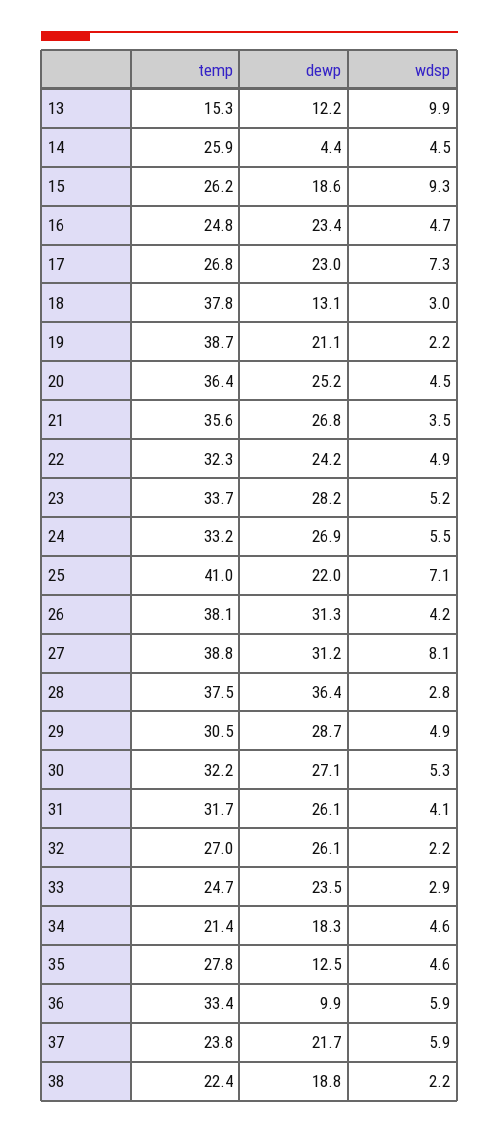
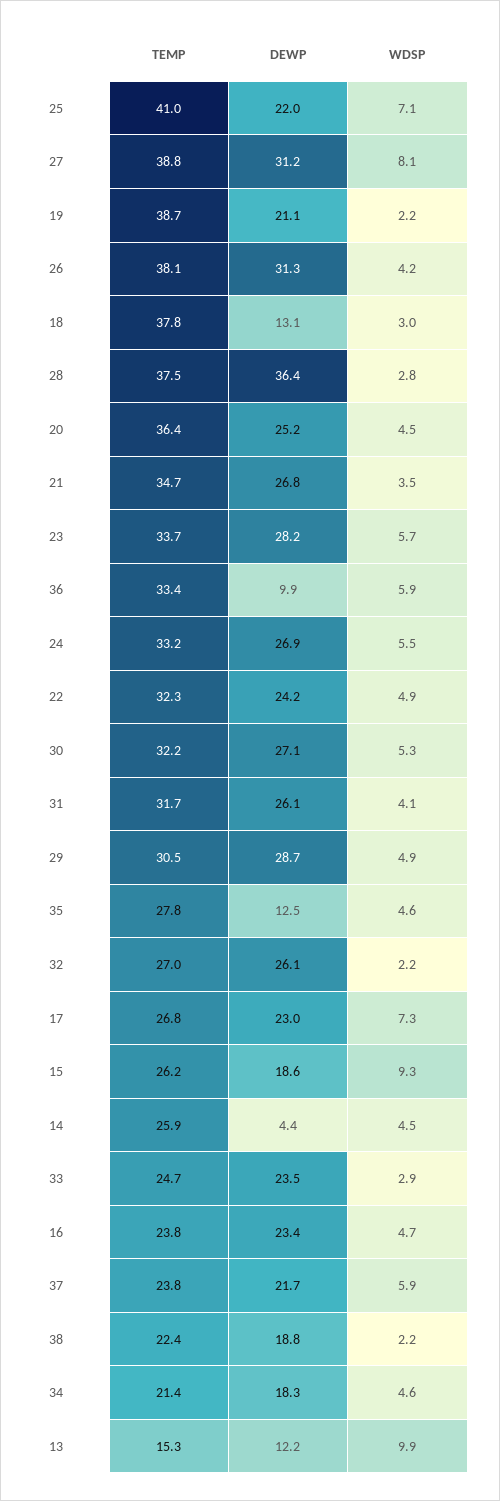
  {
    "temp": {
      "13": 15.3,
      "14": 25.9,
      "15": 26.2,
-     "16": 24.8,
+     "16": 23.8,
      "17": 26.8,
      "18": 37.8,
      "19": 38.7,
      "20": 36.4,
-     "21": 35.6,
+     "21": 34.7,
      "22": 32.3,
      "23": 33.7,
      "24": 33.2,
      "25": 41,
      "26": 38.1,
      "27": 38.8,
      "28": 37.5,
      "29": 30.5,
      "30": 32.2,
      "31": 31.7,
      "32": 27,
      "33": 24.7,
      "34": 21.4,
      "35": 27.8,
      "36": 33.4,
      "37": 23.8,
      "38": 22.4
    },
    "dewp": {
      "13": 12.2,
      "14": 4.4,
      "15": 18.6,
      "16": 23.4,
      "17": 23,
      "18": 13.1,
      "19": 21.1,
      "20": 25.2,
      "21": 26.8,
      "22": 24.2,
      "23": 28.2,
      "24": 26.9,
      "25": 22,
      "26": 31.3,
      "27": 31.2,
      "28": 36.4,
      "29": 28.7,
      "30": 27.1,
      "31": 26.1,
      "32": 26.1,
      "33": 23.5,
      "34": 18.3,
      "35": 12.5,
      "36": 9.9,
      "37": 21.7,
      "38": 18.8
    },
    "wdsp": {
      "13": 9.9,
      "14": 4.5,
      "15": 9.3,
      "16": 4.7,
      "17": 7.3,
      "18": 3,
      "19": 2.2,
      "20": 4.5,
      "21": 3.5,
      "22": 4.9,
-     "23": 5.2,
+     "23": 5.7,
      "24": 5.5,
      "25": 7.1,
      "26": 4.2,
      "27": 8.1,
      "28": 2.8,
      "29": 4.9,
      "30": 5.3,
      "31": 4.1,
      "32": 2.2,
      "33": 2.9,
      "34": 4.6,
      "35": 4.6,
      "36": 5.9,
      "37": 5.9,
      "38": 2.2
    }
  }

